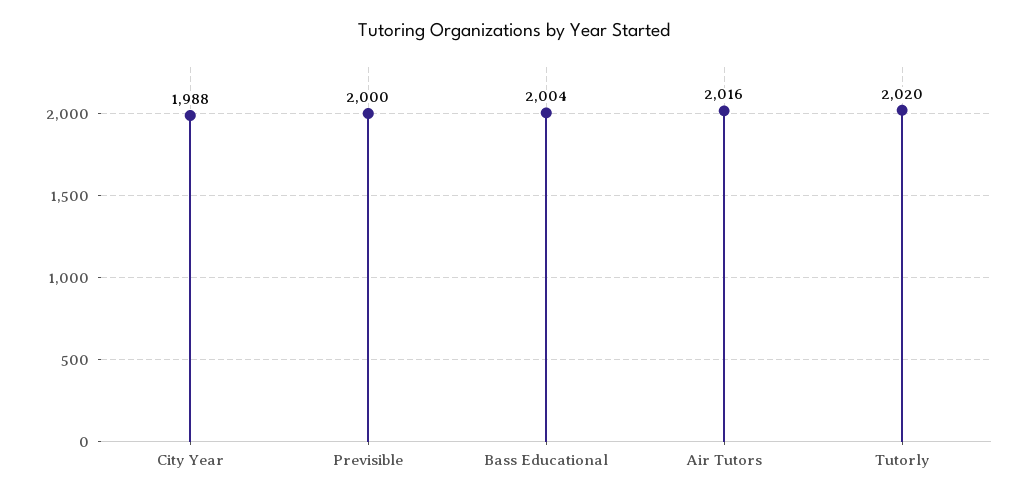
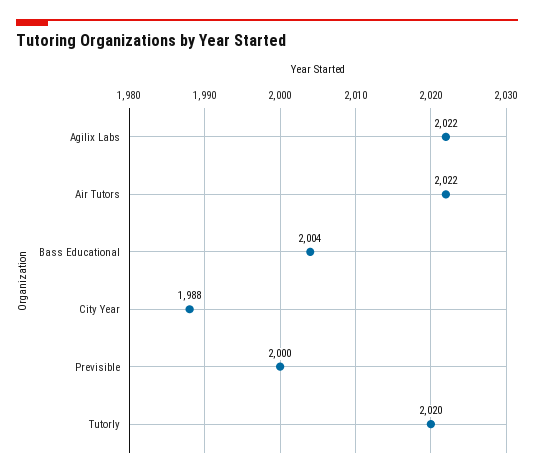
  {
    "City Year": 1988,
    "Previsible": 2000,
    "Bass Educational": 2004,
-   "Air Tutors": 2016,
+   "Air Tutors": 2022,
-   "Tutorly": 2020
+   "Tutorly": 2020,
+   "Agilix Labs": 2022
  }

